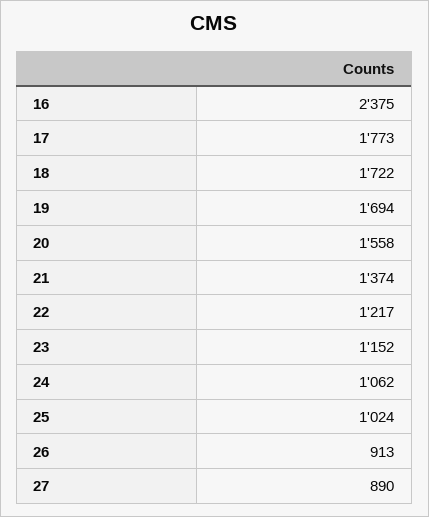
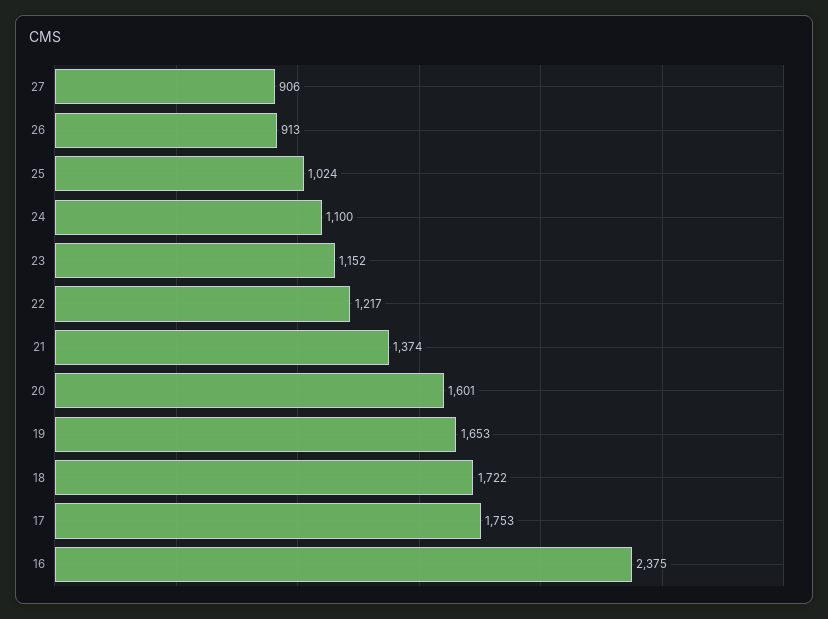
  {
    "16": 2375,
-   "17": 1773,
+   "17": 1753,
    "18": 1722,
-   "19": 1694,
+   "19": 1653,
-   "20": 1558,
+   "20": 1601,
    "21": 1374,
    "22": 1217,
    "23": 1152,
-   "24": 1062,
+   "24": 1100,
    "25": 1024,
    "26": 913,
-   "27": 890
+   "27": 906
  }

